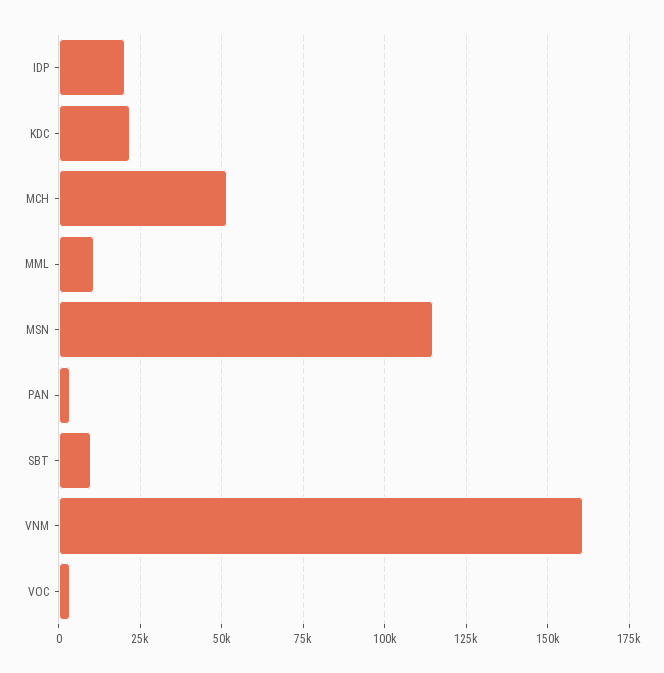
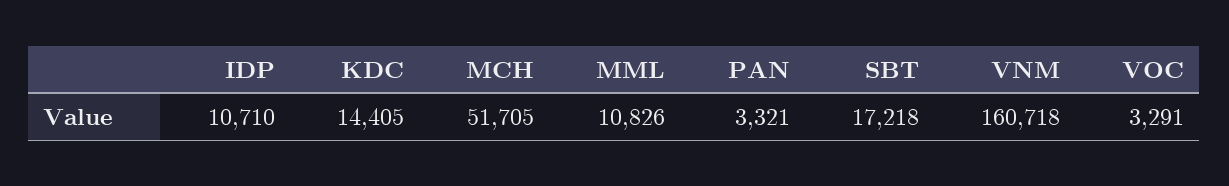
  {
-   "IDP": 20000,
+   "IDP": 10710,
-   "KDC": 22500,
+   "KDC": 14405,
    "MCH": 51705,
    "MML": 10826,
-   "MSN": 115000,
    "PAN": 3321,
-   "SBT": 10000,
+   "SBT": 17218,
    "VNM": 160718,
    "VOC": 3291
  }

